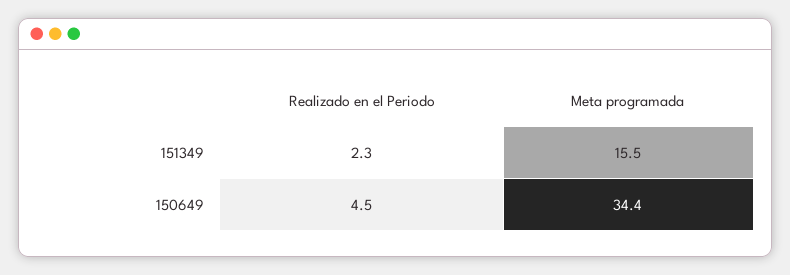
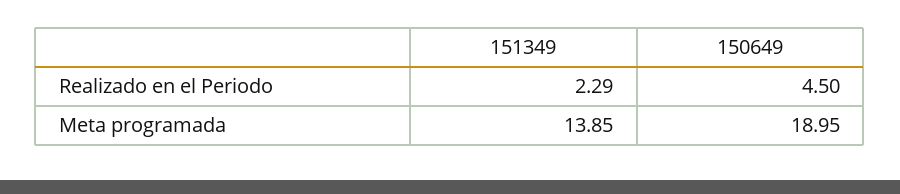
  {
    "Realizado en el Periodo": {
      "151349": 2.29,
      "150649": 4.5
    },
    "Meta programada": {
-     "151349": 15.5,
+     "151349": 13.85,
-     "150649": 34.4
+     "150649": 18.95
    }
  }

